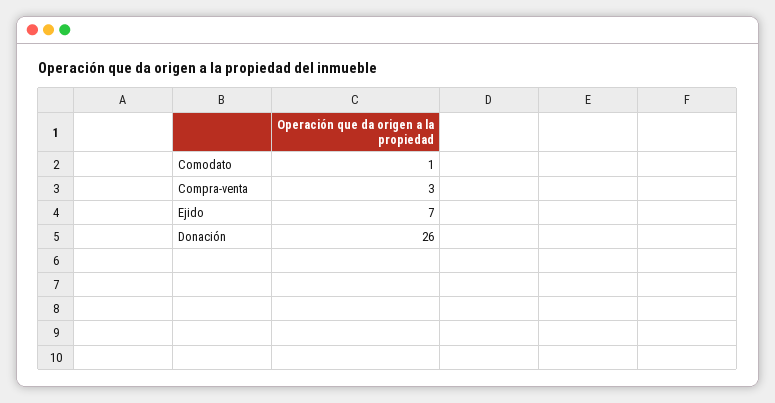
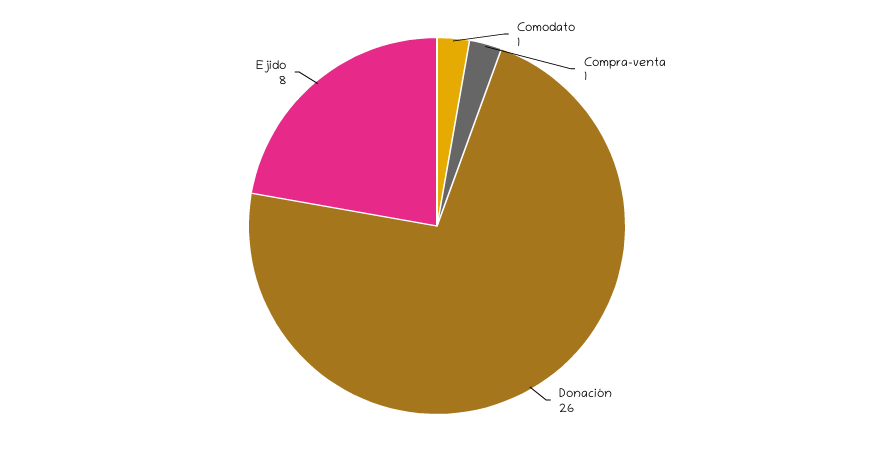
  {
    "Comodato": 1,
-   "Compra-venta": 3,
+   "Compra-venta": 1,
-   "Ejido": 7,
+   "Ejido": 8,
    "Donación": 26
  }

